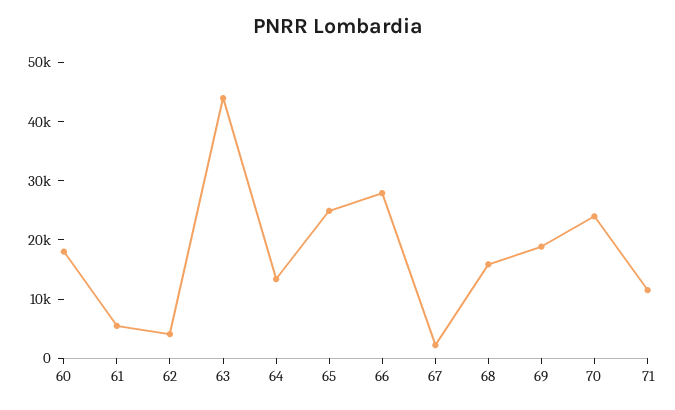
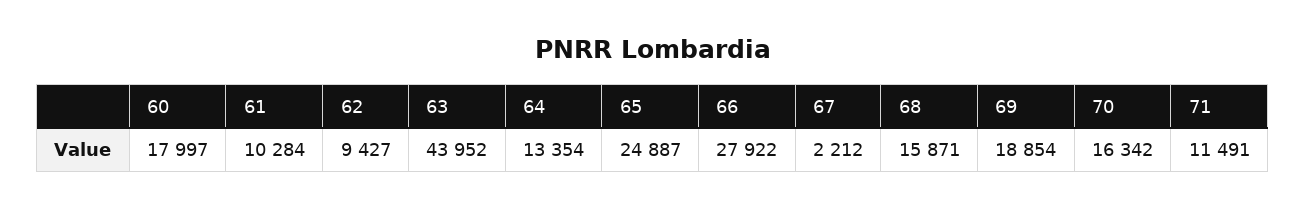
  {
    "60": 17997,
-   "61": 6000,
+   "61": 10284,
-   "62": 4000,
+   "62": 9427,
    "63": 43952,
    "64": 13354,
    "65": 24887,
    "66": 27922,
    "67": 2212,
    "68": 15871,
    "69": 18854,
-   "70": 24000,
+   "70": 16342,
    "71": 11491
  }

